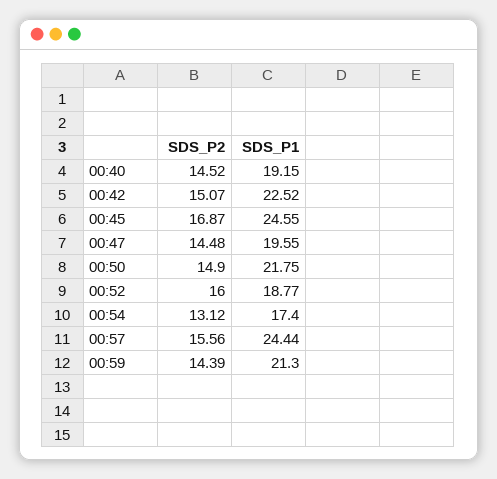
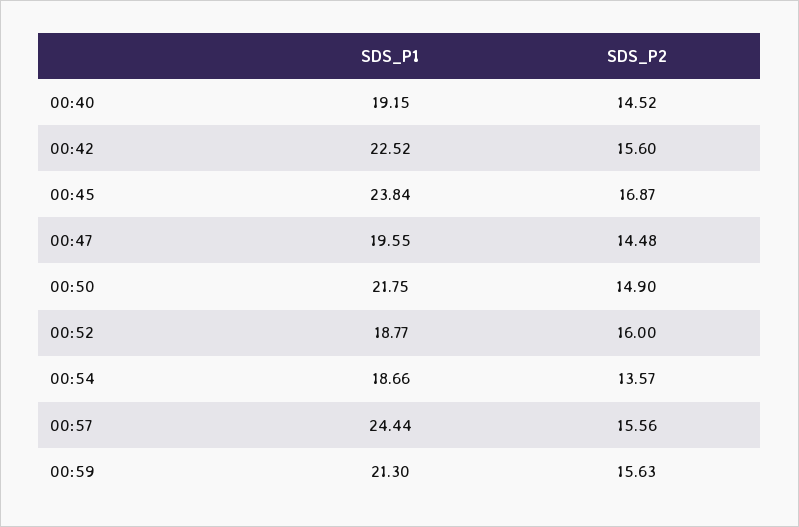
  {
    "SDS_P2": {
      "00:40": 14.52,
-     "00:42": 15.07,
+     "00:42": 15.6,
      "00:45": 16.87,
      "00:47": 14.48,
      "00:50": 14.9,
      "00:52": 16,
-     "00:54": 13.12,
+     "00:54": 13.57,
      "00:57": 15.56,
-     "00:59": 14.39
+     "00:59": 15.63
    },
    "SDS_P1": {
      "00:40": 19.15,
      "00:42": 22.52,
-     "00:45": 24.55,
+     "00:45": 23.84,
      "00:47": 19.55,
      "00:50": 21.75,
      "00:52": 18.77,
-     "00:54": 17.4,
+     "00:54": 18.66,
      "00:57": 24.44,
      "00:59": 21.3
    }
  }

